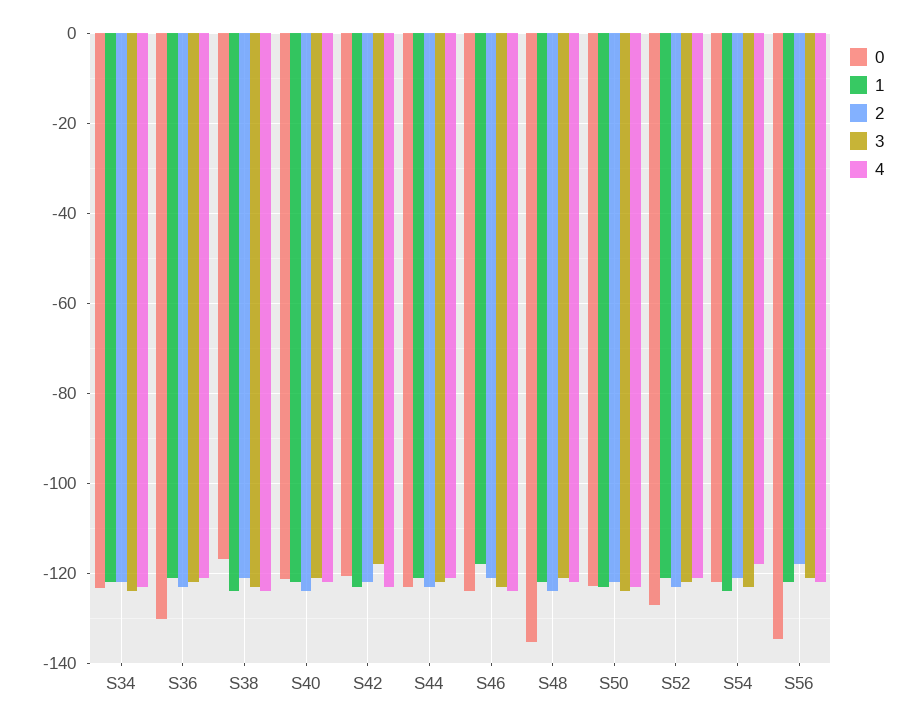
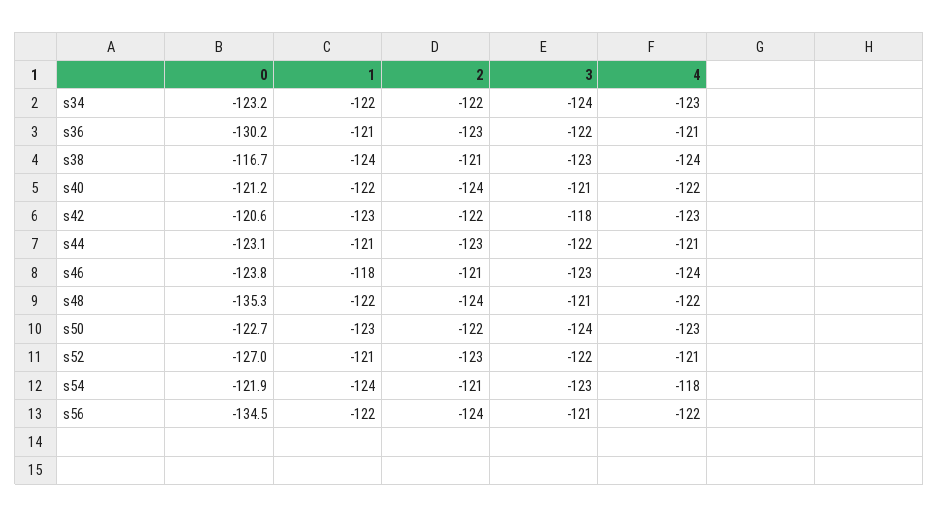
  {
    "0": {
      "S34": -123.2,
      "S36": -130.2,
      "S38": -116.7,
      "S40": -121.2,
      "S42": -120.6,
      "S44": -123.1,
      "S46": -123.8,
      "S48": -135.3,
      "S50": -122.7,
      "S52": -127,
      "S54": -121.9,
      "S56": -134.5
    },
    "1": {
      "S34": -122,
      "S36": -121,
      "S38": -124,
      "S40": -122,
      "S42": -123,
      "S44": -121,
      "S46": -118,
      "S48": -122,
      "S50": -123,
      "S52": -121,
      "S54": -124,
      "S56": -122
    },
    "2": {
      "S34": -122,
      "S36": -123,
      "S38": -121,
      "S40": -124,
      "S42": -122,
      "S44": -123,
      "S46": -121,
      "S48": -124,
      "S50": -122,
      "S52": -123,
      "S54": -121,
-     "S56": -118
+     "S56": -124
    },
    "3": {
      "S34": -124,
      "S36": -122,
      "S38": -123,
      "S40": -121,
      "S42": -118,
      "S44": -122,
      "S46": -123,
      "S48": -121,
      "S50": -124,
      "S52": -122,
      "S54": -123,
      "S56": -121
    },
    "4": {
      "S34": -123,
      "S36": -121,
      "S38": -124,
      "S40": -122,
      "S42": -123,
      "S44": -121,
      "S46": -124,
      "S48": -122,
      "S50": -123,
      "S52": -121,
      "S54": -118,
      "S56": -122
    }
  }

